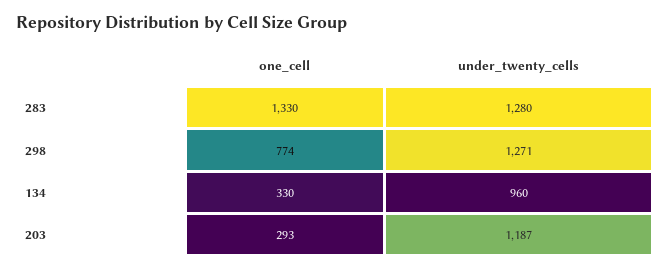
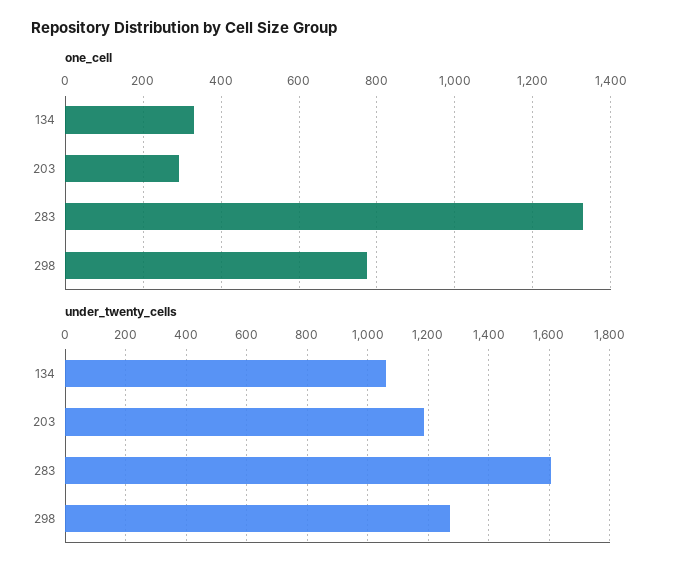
  {
    "one_cell": {
      "283": 1330,
      "298": 774,
      "134": 330,
      "203": 293
    },
    "under_twenty_cells": {
-     "283": 1280,
+     "283": 1600,
      "298": 1271,
-     "134": 960,
+     "134": 1060,
      "203": 1187
    }
  }

